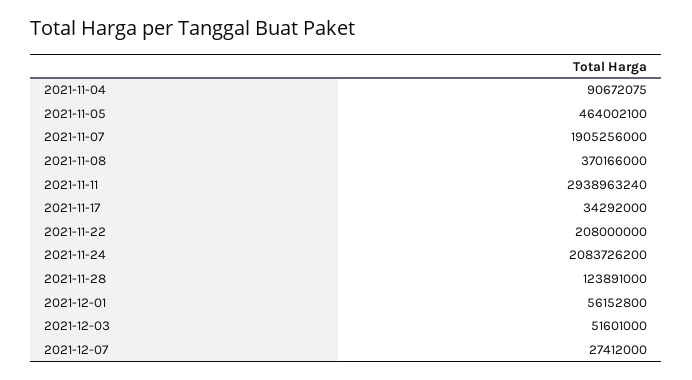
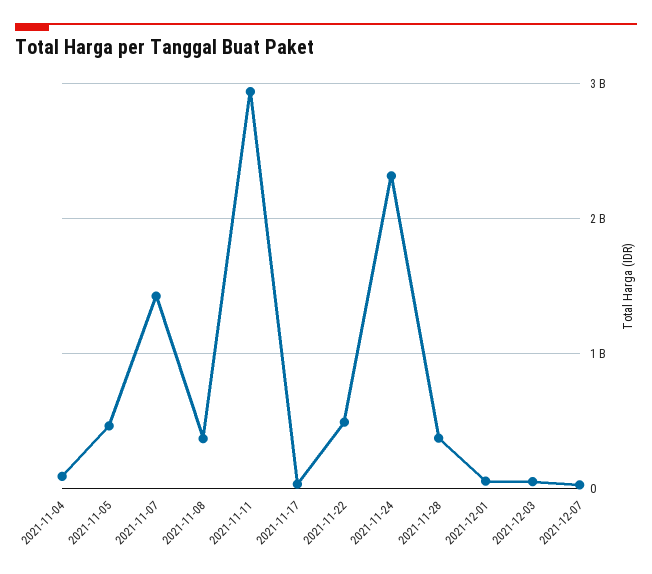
  {
    "2021-11-04": 90672075,
    "2021-11-05": 464002100,
-   "2021-11-07": 1905256000,
+   "2021-11-07": 1400000000,
    "2021-11-08": 370166000,
    "2021-11-11": 2938963240,
    "2021-11-17": 34292000,
-   "2021-11-22": 208000000,
+   "2021-11-22": 500000000,
-   "2021-11-24": 2083726200,
+   "2021-11-24": 2300000000,
-   "2021-11-28": 123891000,
+   "2021-11-28": 400000000,
    "2021-12-01": 56152800,
    "2021-12-03": 51601000,
    "2021-12-07": 27412000
  }

